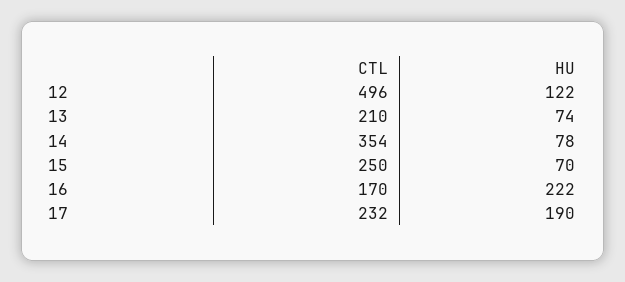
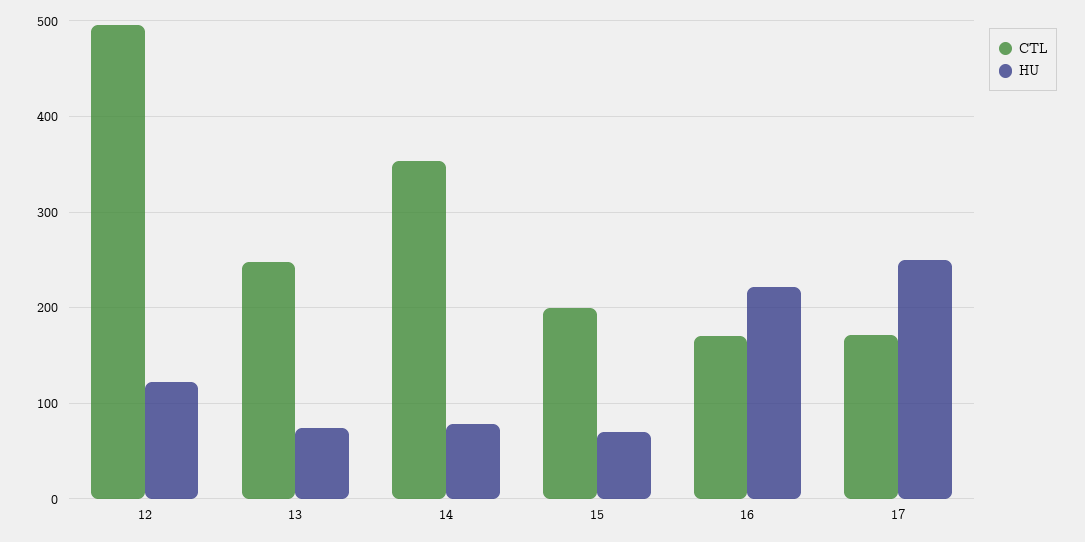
  {
    "CTL": {
      "12": 496,
-     "13": 210,
+     "13": 250,
      "14": 354,
-     "15": 250,
+     "15": 200,
      "16": 170,
-     "17": 232
+     "17": 170
    },
    "HU": {
      "12": 122,
      "13": 74,
      "14": 78,
      "15": 70,
      "16": 222,
-     "17": 190
+     "17": 250
    }
  }

